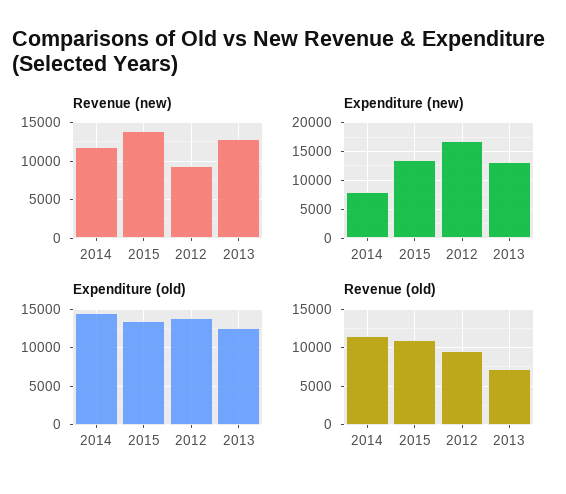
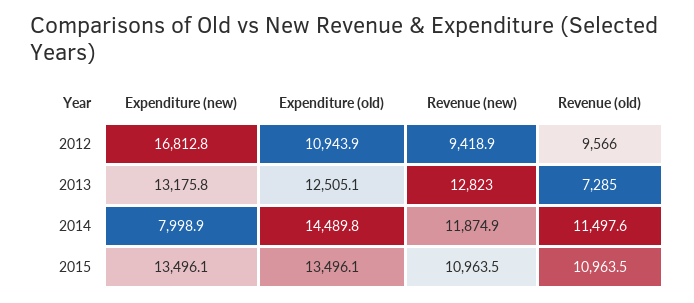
  {
    "Revenue (new)": {
      "2014": 11874.9,
-     "2015": 14000,
+     "2015": 10963.5,
      "2012": 9418.9,
      "2013": 12823
    },
    "Expenditure (new)": {
      "2014": 7998.9,
      "2015": 13496.1,
      "2012": 16812.8,
      "2013": 13175.8
    },
    "Expenditure (old)": {
      "2014": 14489.8,
      "2015": 13496.1,
-     "2012": 14000,
+     "2012": 10943.9,
      "2013": 12505.1
    },
    "Revenue (old)": {
      "2014": 11497.6,
      "2015": 10963.5,
      "2012": 9566,
      "2013": 7285
    }
  }

